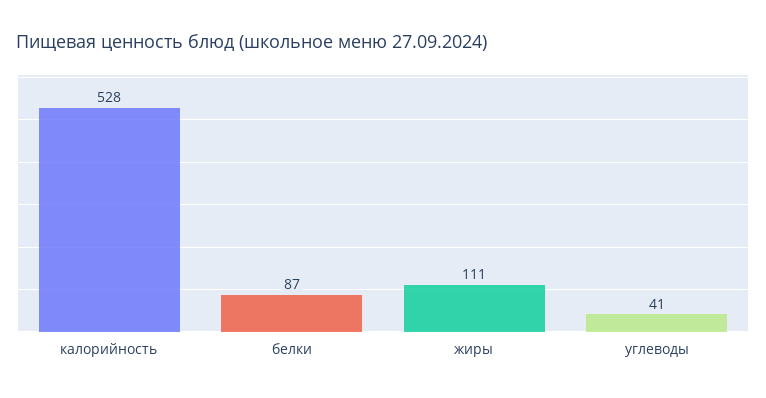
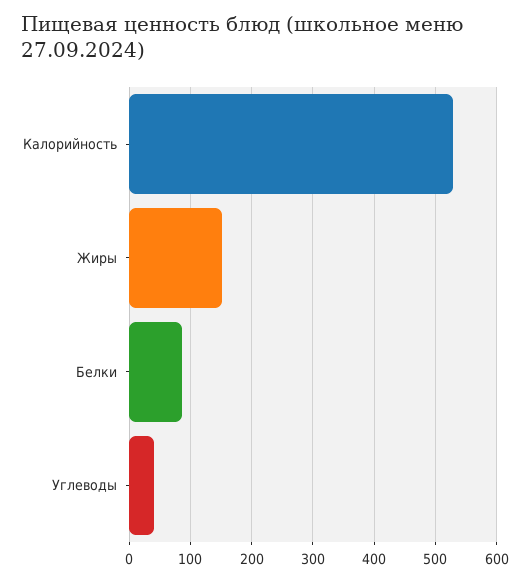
  {
    "калорийность": 528,
    "белки": 87,
-   "жиры": 111,
+   "жиры": 150,
    "углеводы": 41
  }

